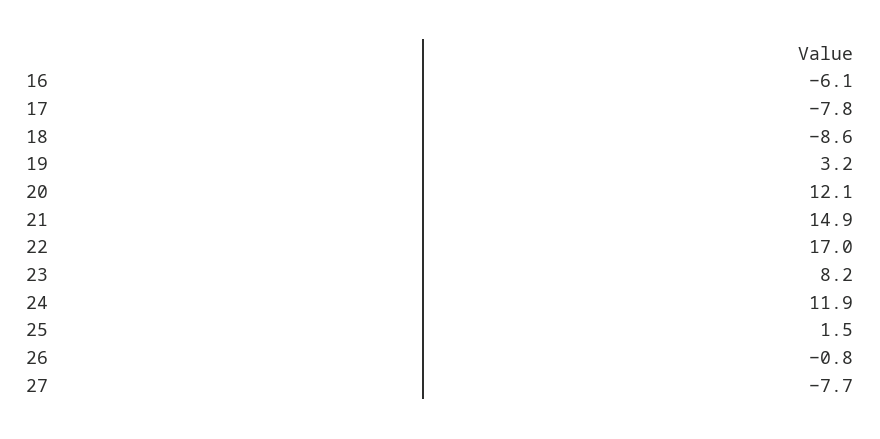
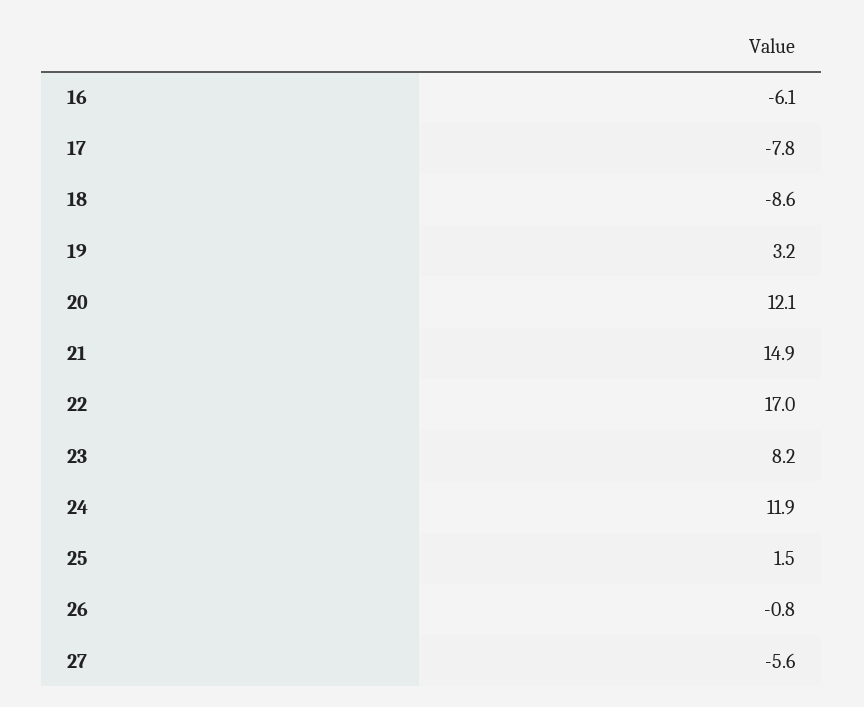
  {
    "16": -6.1,
    "17": -7.8,
    "18": -8.6,
    "19": 3.2,
    "20": 12.1,
    "21": 14.9,
    "22": 17,
    "23": 8.2,
    "24": 11.9,
    "25": 1.5,
    "26": -0.8,
-   "27": -7.7
+   "27": -5.6
  }

